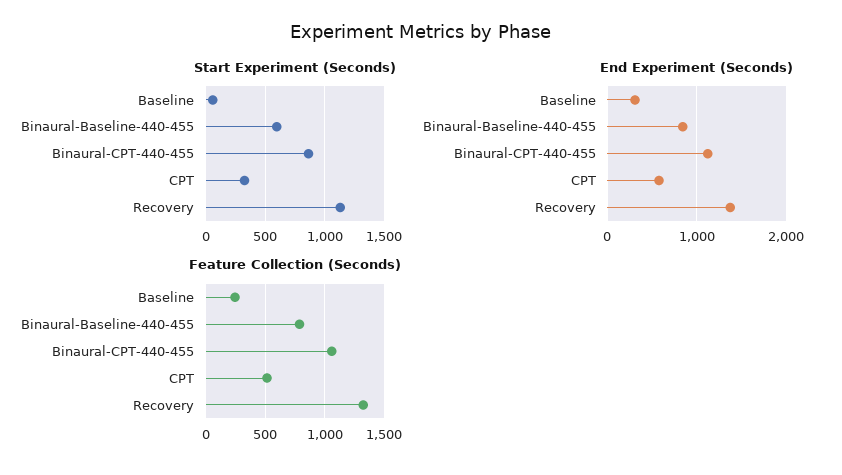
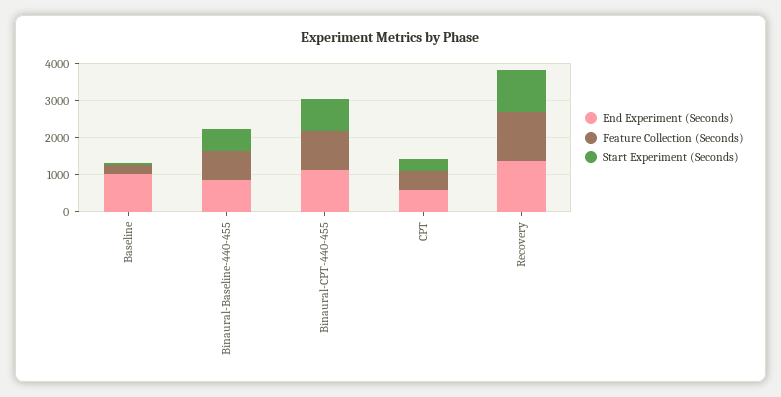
  {
    "Start Experiment (Seconds)": {
      "Baseline": 100,
      "Binaural-Baseline-440-455": 600,
      "Binaural-CPT-440-455": 900,
      "CPT": 300,
      "Recovery": 1100
    },
    "End Experiment (Seconds)": {
-     "Baseline": 300,
+     "Baseline": 1000,
      "Binaural-Baseline-440-455": 800,
      "Binaural-CPT-440-455": 1100,
      "CPT": 600,
      "Recovery": 1400
    },
    "Feature Collection (Seconds)": {
      "Baseline": 200,
      "Binaural-Baseline-440-455": 800,
      "Binaural-CPT-440-455": 1100,
      "CPT": 500,
      "Recovery": 1300
    }
  }

